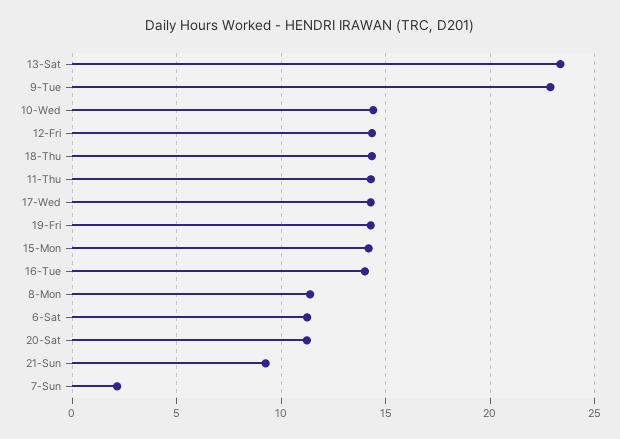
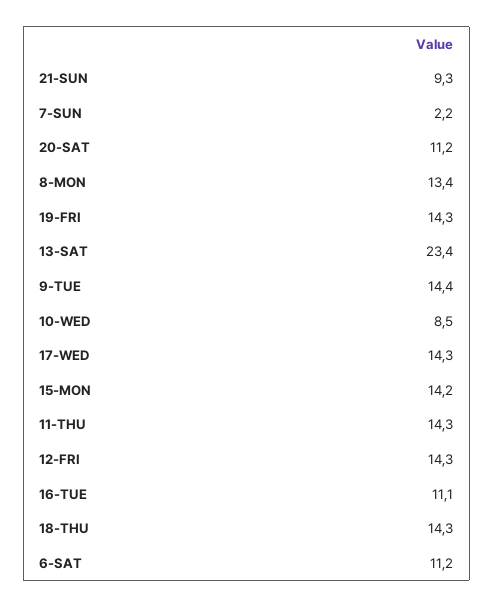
  {
    "13-Sat": 23.4,
-   "9-Tue": 23,
+   "9-Tue": 14.4,
-   "10-Wed": 14.5,
+   "10-Wed": 8.5,
    "12-Fri": 14.3,
    "18-Thu": 14.3,
    "11-Thu": 14.3,
    "17-Wed": 14.3,
    "19-Fri": 14.3,
    "15-Mon": 14.2,
-   "16-Tue": 14,
+   "16-Tue": 11.1,
-   "8-Mon": 11.5,
+   "8-Mon": 13.4,
    "6-Sat": 11.2,
    "20-Sat": 11.2,
    "21-Sun": 9.3,
    "7-Sun": 2.2
  }

